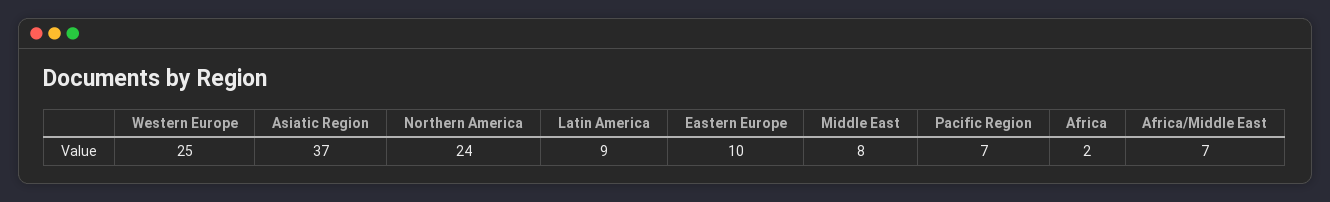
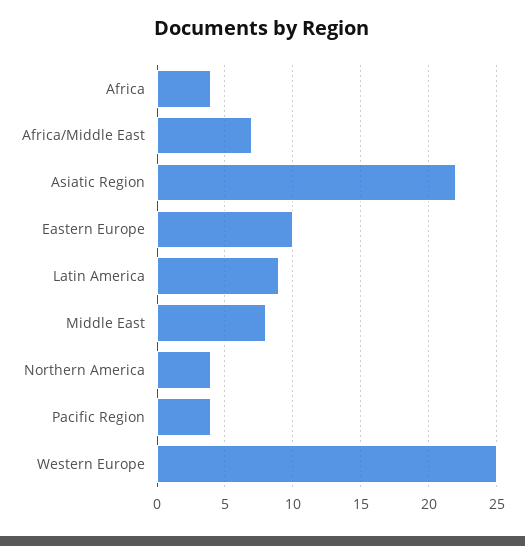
  {
    "Western Europe": 25,
-   "Asiatic Region": 37,
+   "Asiatic Region": 22,
-   "Northern America": 24,
+   "Northern America": 4,
    "Latin America": 9,
    "Eastern Europe": 10,
    "Middle East": 8,
-   "Pacific Region": 7,
+   "Pacific Region": 4,
-   "Africa": 2,
+   "Africa": 4,
    "Africa/Middle East": 7
  }

